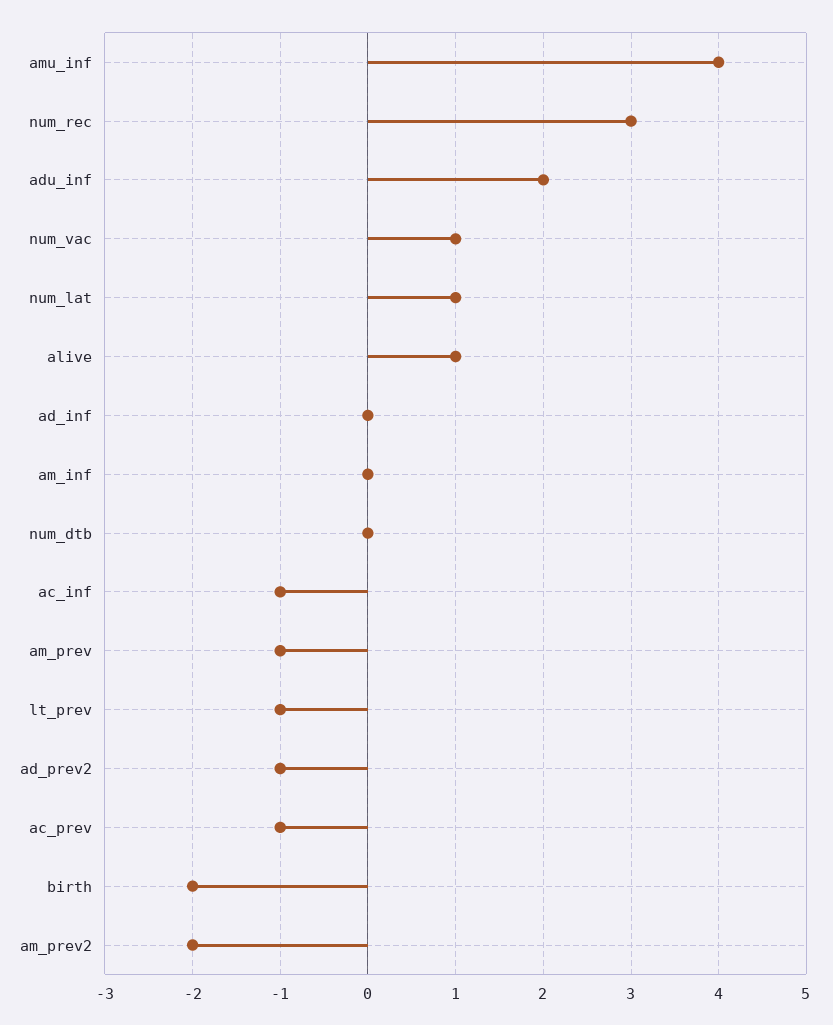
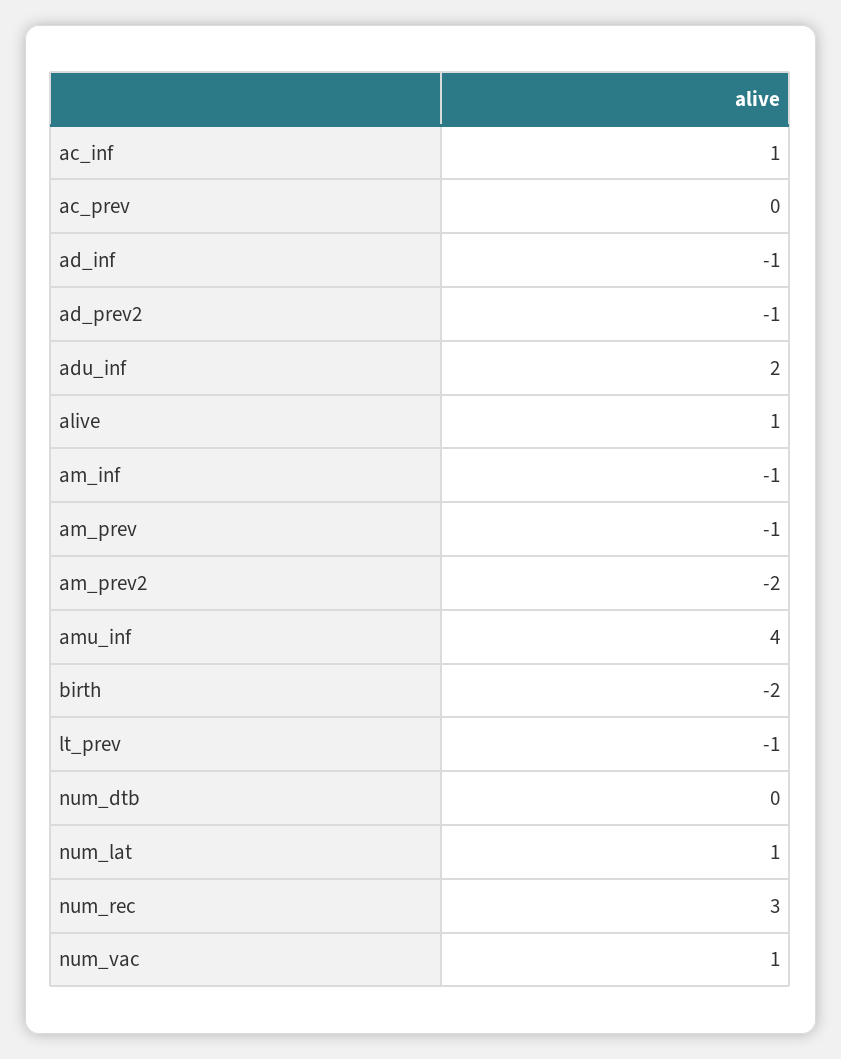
  {
    "amu_inf": 4,
    "num_rec": 3,
    "adu_inf": 2,
    "num_vac": 1,
    "num_lat": 1,
    "alive": 1,
-   "ad_inf": 0,
+   "ad_inf": -1,
-   "am_inf": 0,
+   "am_inf": -1,
    "num_dtb": 0,
-   "ac_inf": -1,
+   "ac_inf": 1,
    "am_prev": -1,
    "lt_prev": -1,
    "ad_prev2": -1,
-   "ac_prev": -1,
+   "ac_prev": 0,
    "birth": -2,
    "am_prev2": -2
  }

